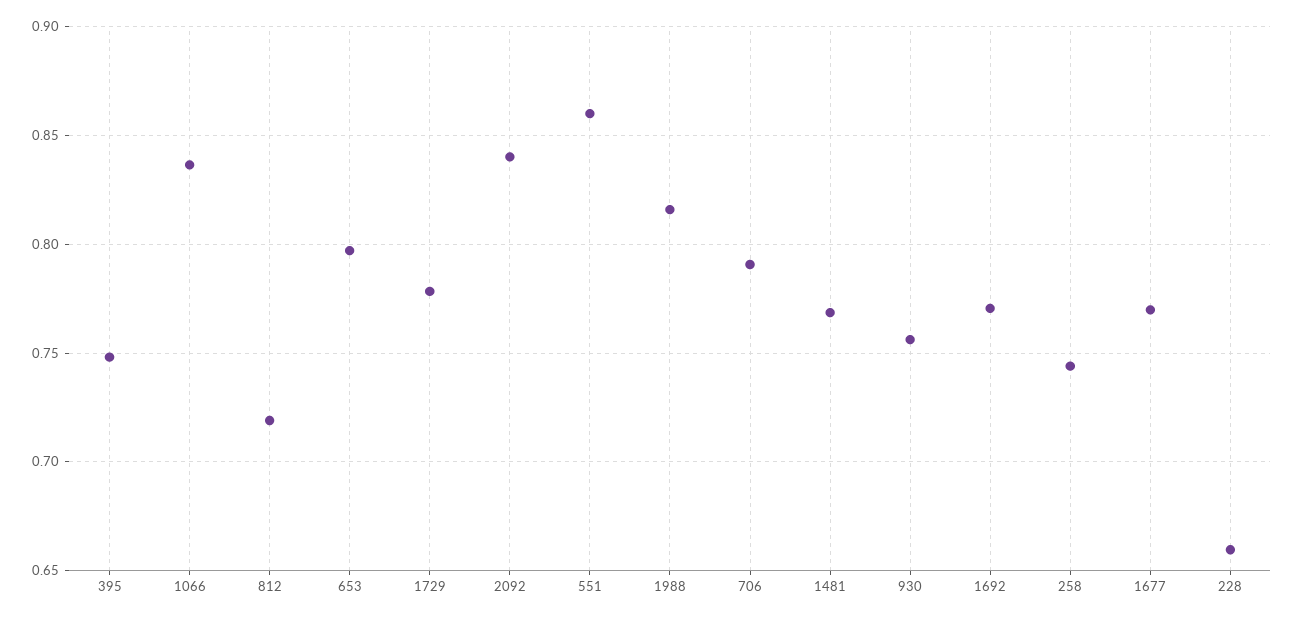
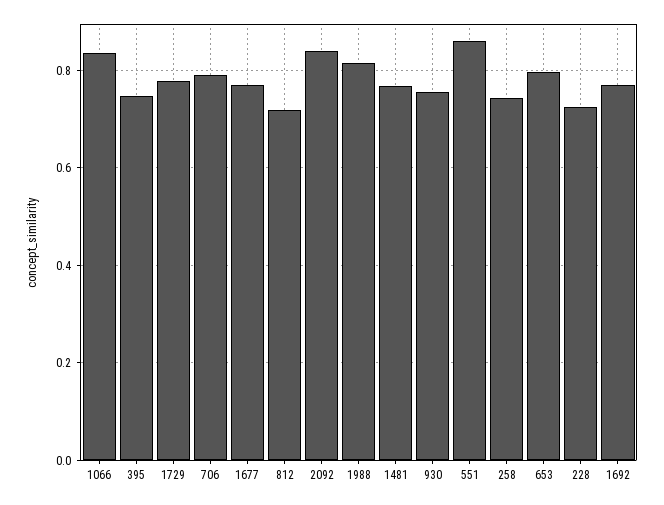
  {
    "395": 0.75,
    "1066": 0.835,
    "812": 0.72,
    "653": 0.795,
    "1729": 0.78,
    "2092": 0.84,
    "551": 0.86,
    "1988": 0.815,
    "706": 0.79,
    "1481": 0.77,
    "930": 0.755,
    "1692": 0.77,
    "258": 0.745,
    "1677": 0.77,
-   "228": 0.66
+   "228": 0.72
  }

